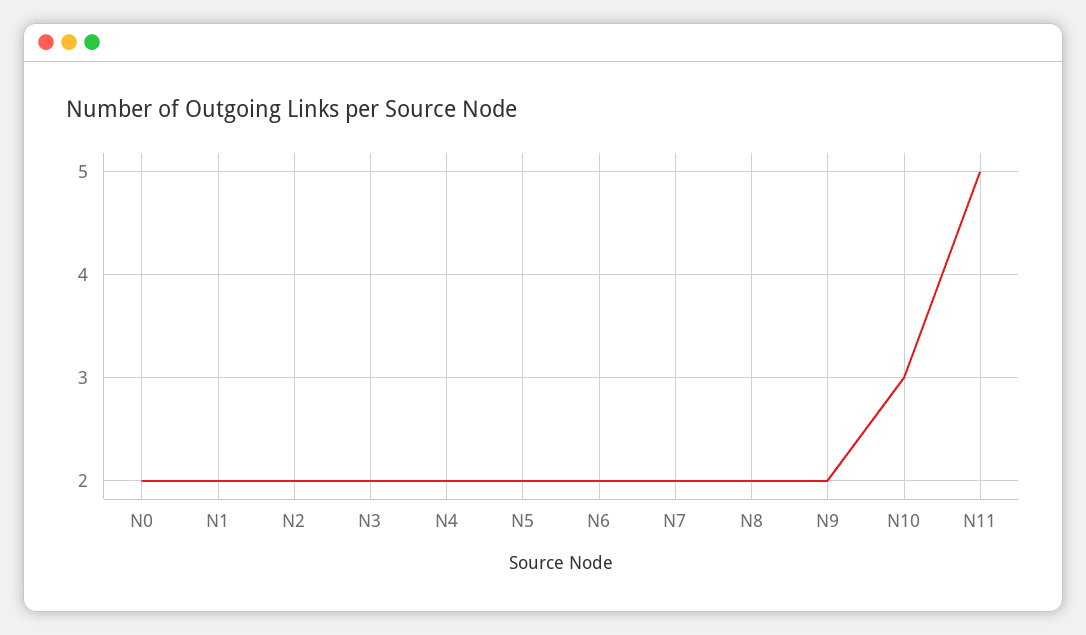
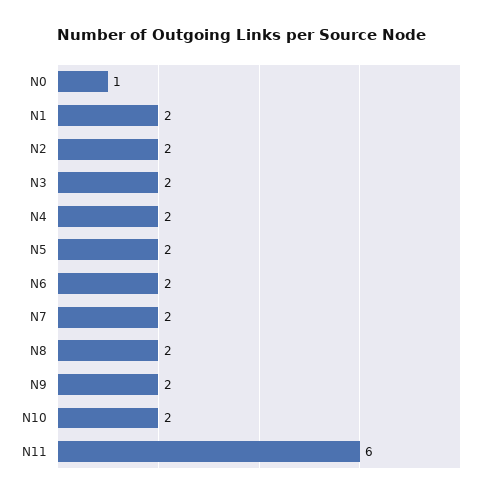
  {
-   "N0": 2,
+   "N0": 1,
    "N1": 2,
    "N2": 2,
    "N3": 2,
    "N4": 2,
    "N5": 2,
    "N6": 2,
    "N7": 2,
    "N8": 2,
    "N9": 2,
-   "N10": 3,
+   "N10": 2,
-   "N11": 5
+   "N11": 6
  }

